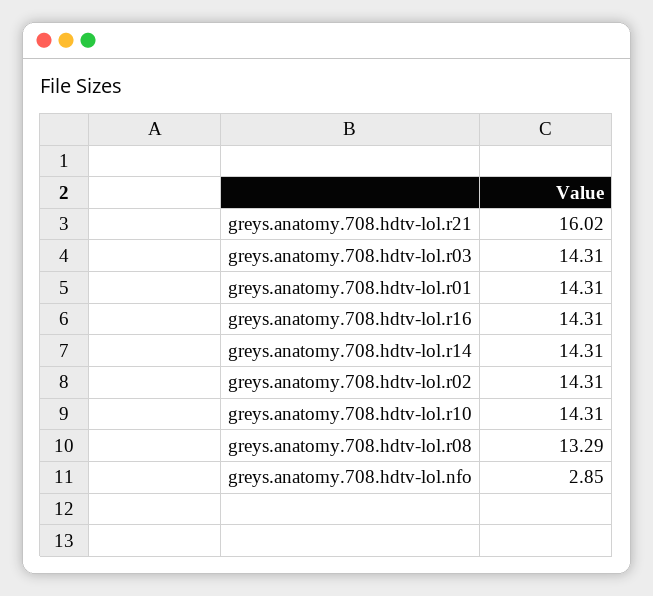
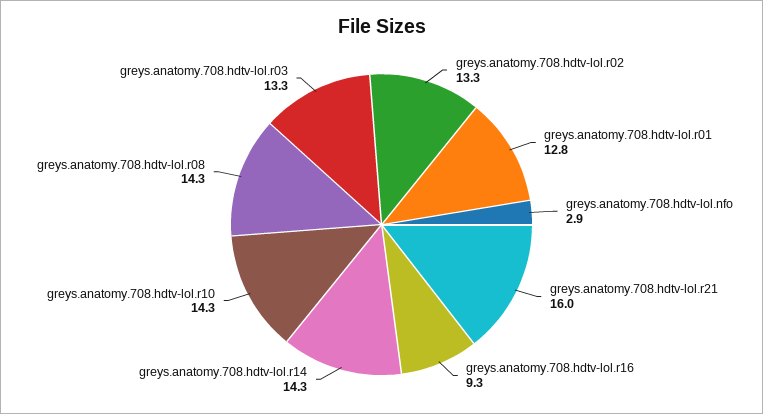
  {
    "greys.anatomy.708.hdtv-lol.r21": 16.02,
-   "greys.anatomy.708.hdtv-lol.r03": 14.31,
+   "greys.anatomy.708.hdtv-lol.r03": 13.3,
-   "greys.anatomy.708.hdtv-lol.r01": 14.31,
+   "greys.anatomy.708.hdtv-lol.r01": 12.8,
-   "greys.anatomy.708.hdtv-lol.r16": 14.31,
+   "greys.anatomy.708.hdtv-lol.r16": 9.3,
    "greys.anatomy.708.hdtv-lol.r14": 14.31,
-   "greys.anatomy.708.hdtv-lol.r02": 14.31,
+   "greys.anatomy.708.hdtv-lol.r02": 13.3,
    "greys.anatomy.708.hdtv-lol.r10": 14.31,
-   "greys.anatomy.708.hdtv-lol.r08": 13.29,
+   "greys.anatomy.708.hdtv-lol.r08": 14.3,
    "greys.anatomy.708.hdtv-lol.nfo": 2.85
  }

